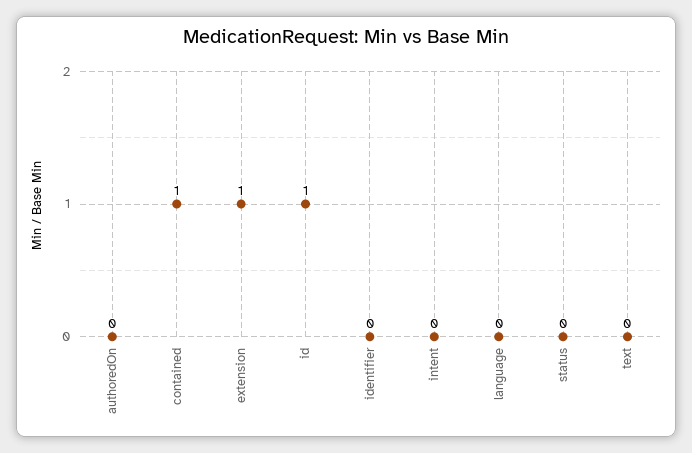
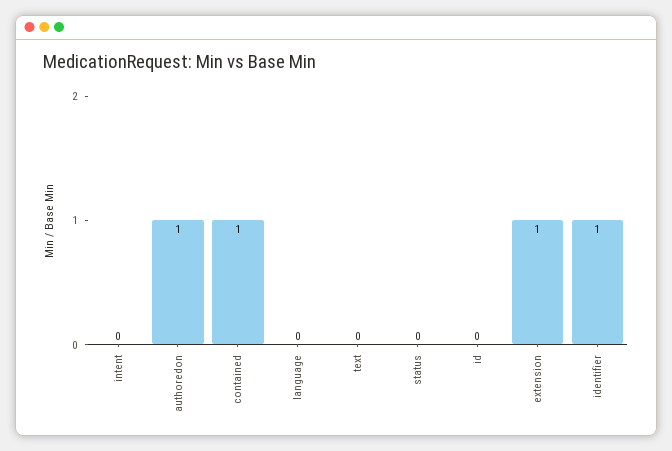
  {
-   "authoredOn": 0,
+   "authoredOn": 1,
    "contained": 1,
    "extension": 1,
-   "id": 1,
+   "id": 0,
-   "identifier": 0,
+   "identifier": 1,
    "intent": 0,
    "language": 0,
    "status": 0,
    "text": 0
  }

